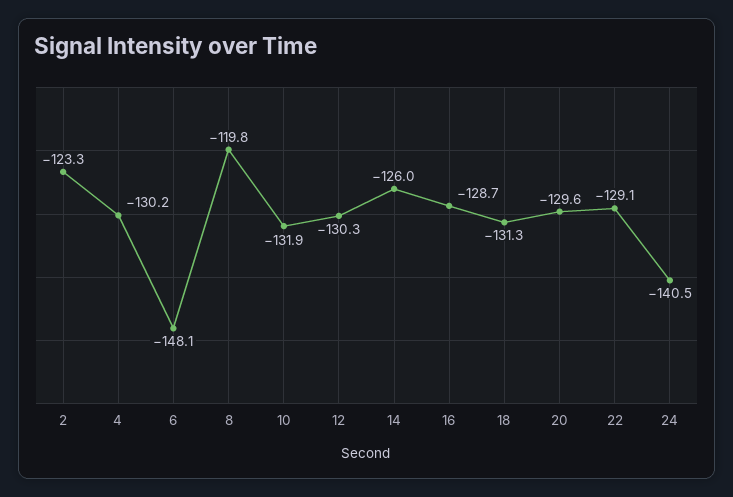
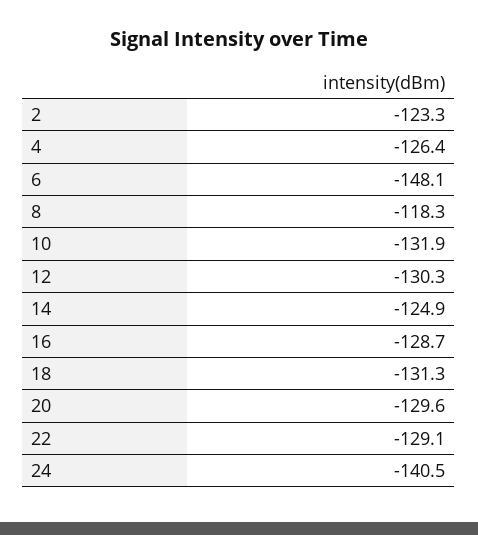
  {
    "2": -123.3,
-   "4": -130.2,
+   "4": -126.4,
    "6": -148.1,
-   "8": -119.8,
+   "8": -118.3,
    "10": -131.9,
    "12": -130.3,
-   "14": -126,
+   "14": -124.9,
    "16": -128.7,
    "18": -131.3,
    "20": -129.6,
    "22": -129.1,
    "24": -140.5
  }

